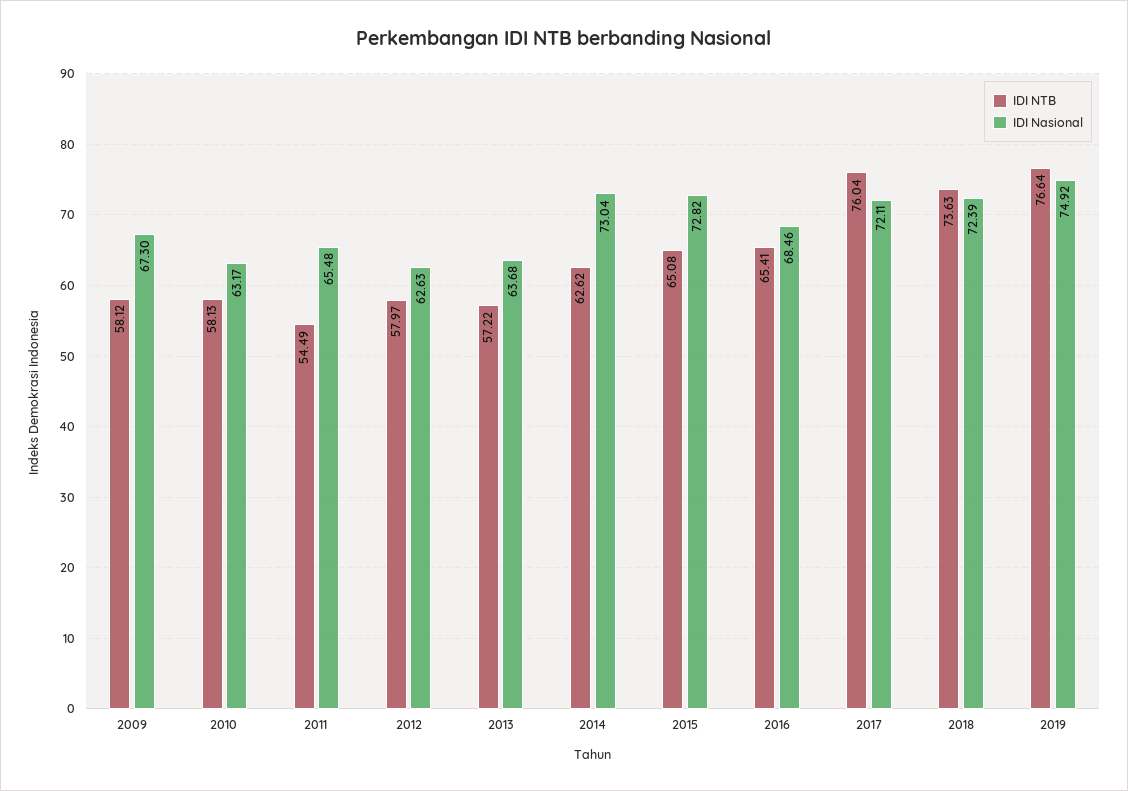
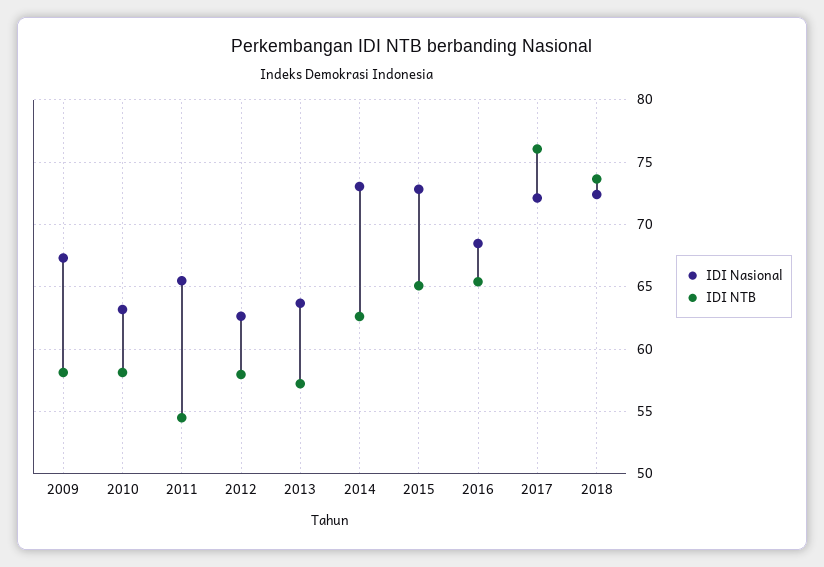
  {
    "IDI NTB": {
      "2009": 58.12,
      "2010": 58.13,
      "2011": 54.49,
      "2012": 57.97,
      "2013": 57.22,
      "2014": 62.62,
      "2015": 65.08,
      "2016": 65.41,
      "2017": 76.04,
-     "2018": 73.63,
+     "2018": 73.63
-     "2019": 76.64
    },
    "IDI Nasional": {
      "2009": 67.3,
      "2010": 63.17,
      "2011": 65.48,
      "2012": 62.63,
      "2013": 63.68,
      "2014": 73.04,
      "2015": 72.82,
      "2016": 68.46,
      "2017": 72.11,
-     "2018": 72.39,
+     "2018": 72.39
-     "2019": 74.92
    }
  }

